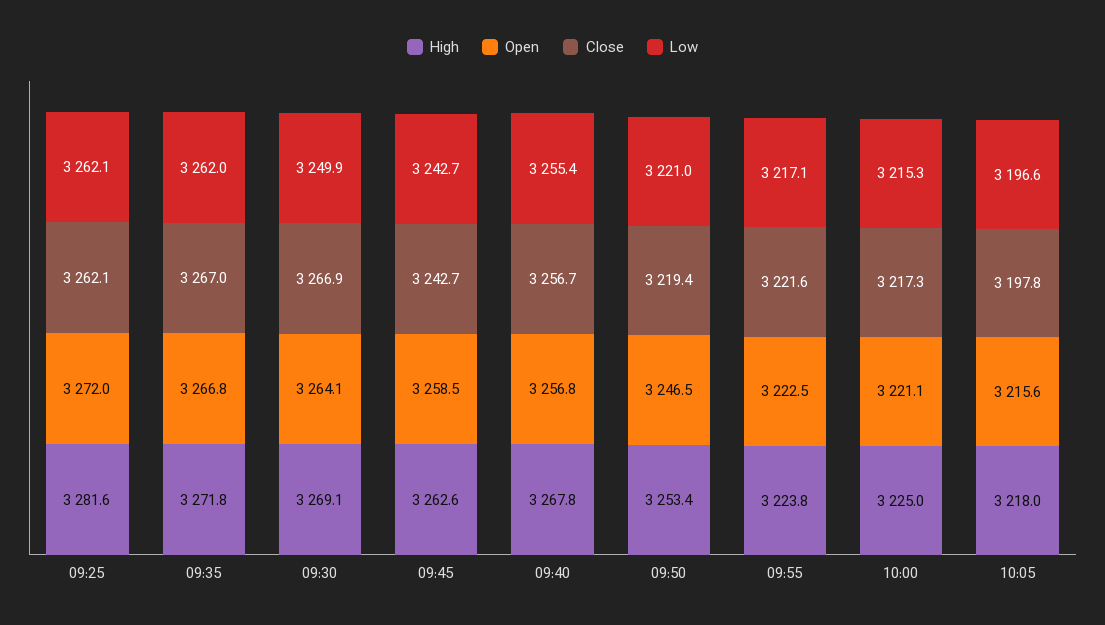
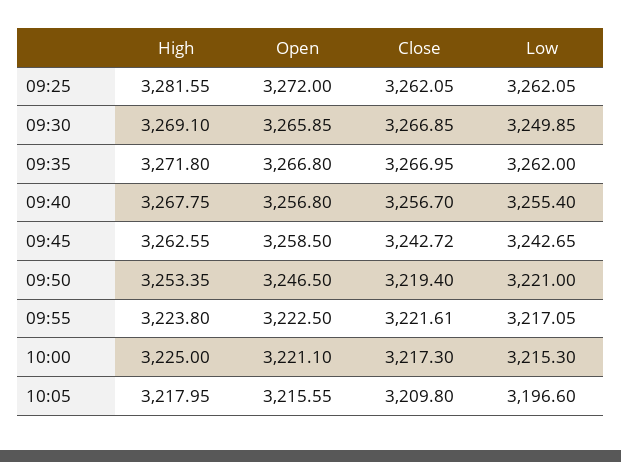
  {
    "High": {
      "09:25": 3281.55,
      "09:35": 3271.8,
      "09:30": 3269.1,
      "09:45": 3262.55,
      "09:40": 3267.75,
      "09:50": 3253.35,
      "09:55": 3223.8,
      "10:00": 3225,
      "10:05": 3217.95
    },
    "Open": {
      "09:25": 3272,
      "09:35": 3266.8,
-     "09:30": 3264.1,
+     "09:30": 3265.85,
      "09:45": 3258.5,
      "09:40": 3256.8,
      "09:50": 3246.5,
      "09:55": 3222.5,
      "10:00": 3221.1,
      "10:05": 3215.55
    },
    "Close": {
      "09:25": 3262.05,
      "09:35": 3266.95,
      "09:30": 3266.85,
      "09:45": 3242.72,
      "09:40": 3256.7,
      "09:50": 3219.4,
      "09:55": 3221.61,
      "10:00": 3217.3,
-     "10:05": 3197.8
+     "10:05": 3209.8
    },
    "Low": {
      "09:25": 3262.05,
      "09:35": 3262,
      "09:30": 3249.85,
      "09:45": 3242.65,
      "09:40": 3255.4,
      "09:50": 3221,
      "09:55": 3217.05,
      "10:00": 3215.3,
      "10:05": 3196.6
    }
  }

